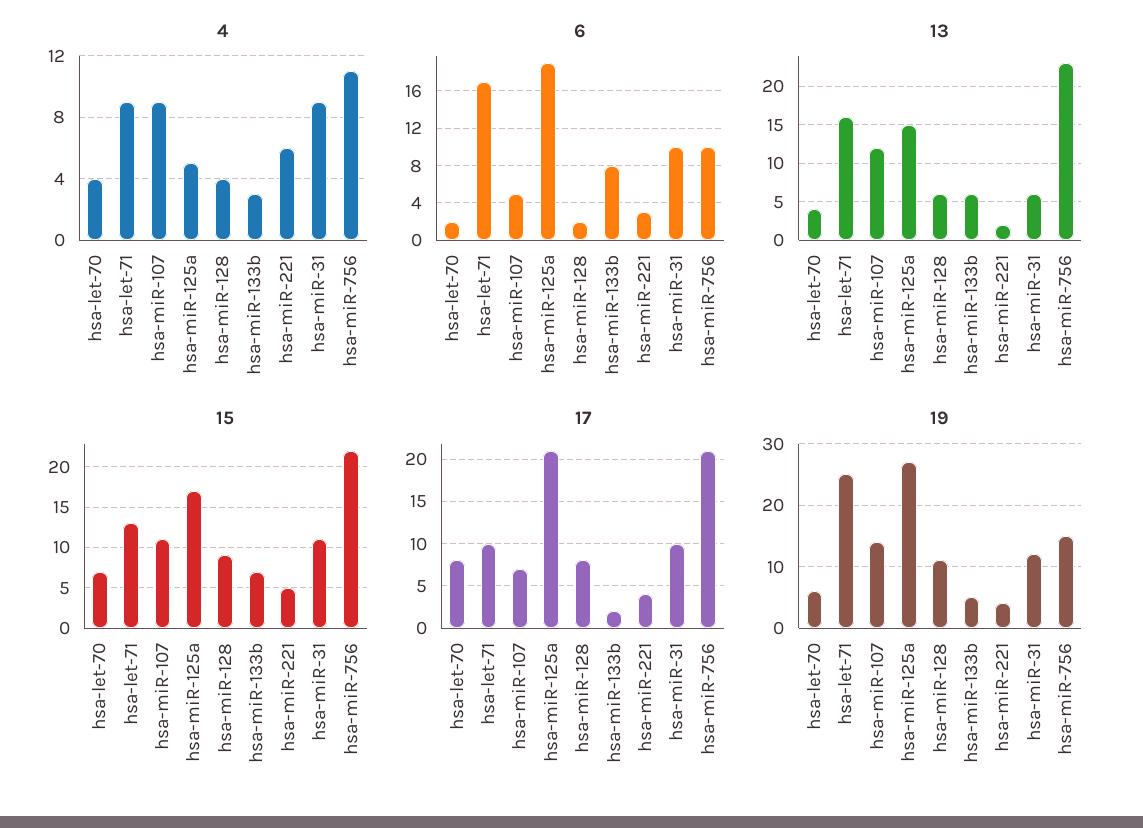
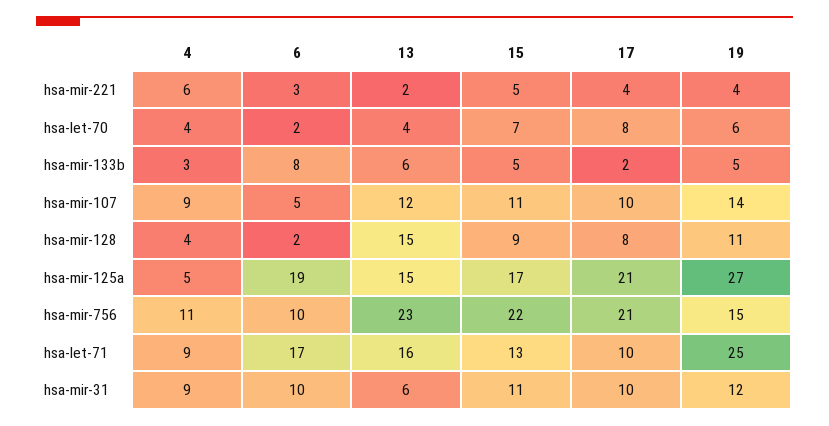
  {
    "4": {
      "hsa-let-70": 4,
      "hsa-let-71": 9,
      "hsa-miR-107": 9,
      "hsa-miR-125a": 5,
      "hsa-miR-128": 4,
      "hsa-miR-133b": 3,
      "hsa-miR-221": 6,
      "hsa-miR-31": 9,
      "hsa-miR-756": 11
    },
    "6": {
      "hsa-let-70": 2,
      "hsa-let-71": 17,
      "hsa-miR-107": 5,
      "hsa-miR-125a": 19,
      "hsa-miR-128": 2,
      "hsa-miR-133b": 8,
      "hsa-miR-221": 3,
      "hsa-miR-31": 10,
      "hsa-miR-756": 10
    },
    "13": {
      "hsa-let-70": 4,
      "hsa-let-71": 16,
      "hsa-miR-107": 12,
      "hsa-miR-125a": 15,
-     "hsa-miR-128": 6,
+     "hsa-miR-128": 15,
      "hsa-miR-133b": 6,
      "hsa-miR-221": 2,
      "hsa-miR-31": 6,
      "hsa-miR-756": 23
    },
    "15": {
      "hsa-let-70": 7,
      "hsa-let-71": 13,
      "hsa-miR-107": 11,
      "hsa-miR-125a": 17,
      "hsa-miR-128": 9,
-     "hsa-miR-133b": 7,
+     "hsa-miR-133b": 5,
      "hsa-miR-221": 5,
      "hsa-miR-31": 11,
      "hsa-miR-756": 22
    },
    "17": {
      "hsa-let-70": 8,
      "hsa-let-71": 10,
-     "hsa-miR-107": 7,
+     "hsa-miR-107": 10,
      "hsa-miR-125a": 21,
      "hsa-miR-128": 8,
      "hsa-miR-133b": 2,
      "hsa-miR-221": 4,
      "hsa-miR-31": 10,
      "hsa-miR-756": 21
    },
    "19": {
      "hsa-let-70": 6,
      "hsa-let-71": 25,
      "hsa-miR-107": 14,
      "hsa-miR-125a": 27,
      "hsa-miR-128": 11,
      "hsa-miR-133b": 5,
      "hsa-miR-221": 4,
      "hsa-miR-31": 12,
      "hsa-miR-756": 15
    }
  }

